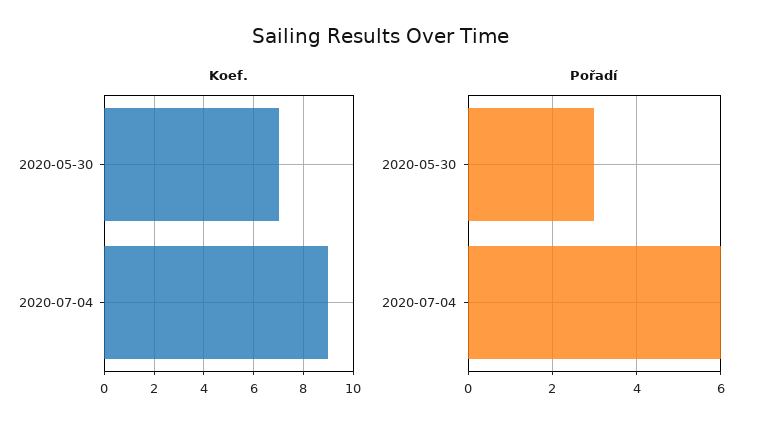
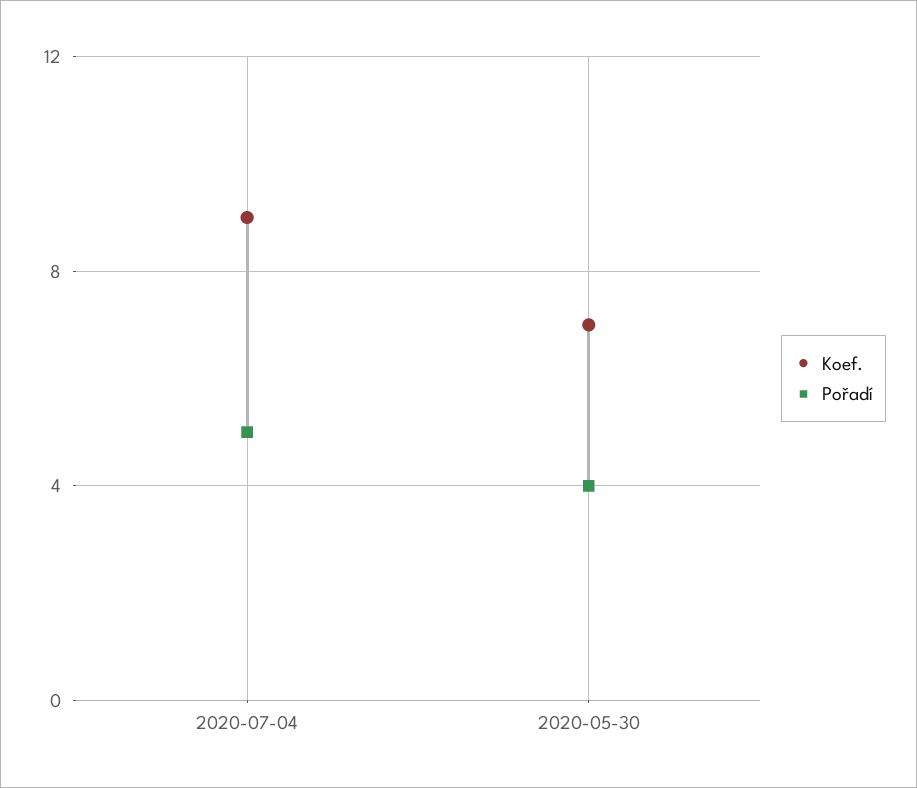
  {
    "Koef.": {
      "2020-05-30": 7,
      "2020-07-04": 9
    },
    "Pořadí": {
-     "2020-05-30": 3,
+     "2020-05-30": 4,
-     "2020-07-04": 6
+     "2020-07-04": 5
    }
  }

